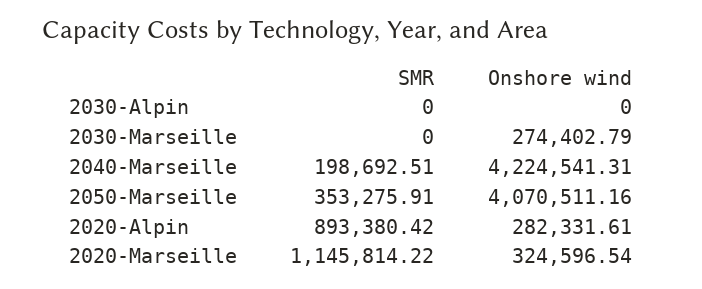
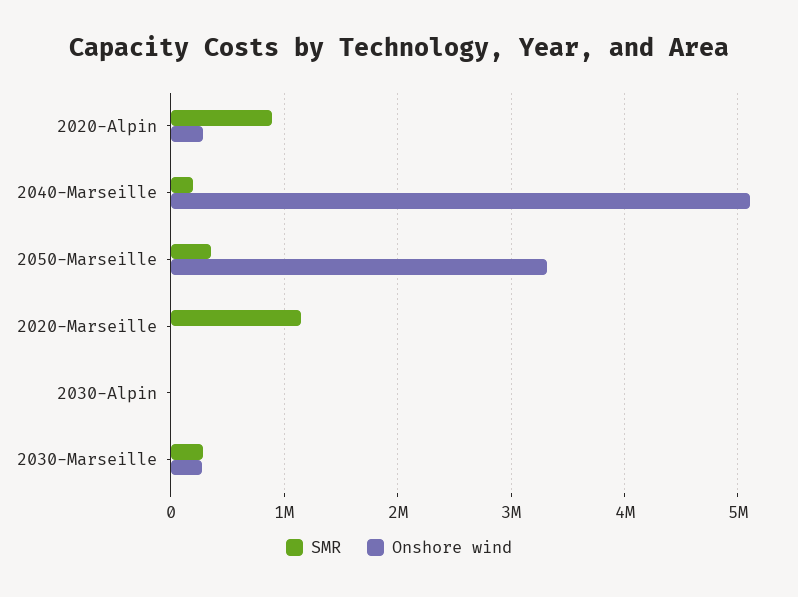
  {
    "SMR": {
      "2030-Alpin": 0,
-     "2030-Marseille": 0,
+     "2030-Marseille": 300000,
      "2040-Marseille": 198692.51,
      "2050-Marseille": 353275.91,
      "2020-Alpin": 893380.42,
      "2020-Marseille": 1145814.22
    },
    "Onshore wind": {
      "2030-Alpin": 0,
      "2030-Marseille": 274402.79,
-     "2040-Marseille": 4224541.31,
+     "2040-Marseille": 5100000,
-     "2050-Marseille": 4070511.16,
+     "2050-Marseille": 3300000,
      "2020-Alpin": 282331.61,
-     "2020-Marseille": 324596.54
+     "2020-Marseille": 0
    }
  }

